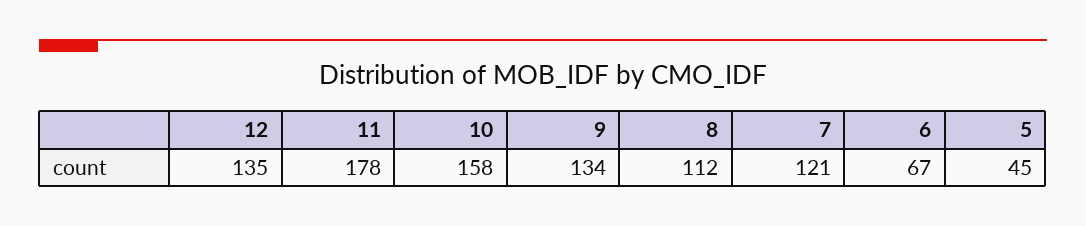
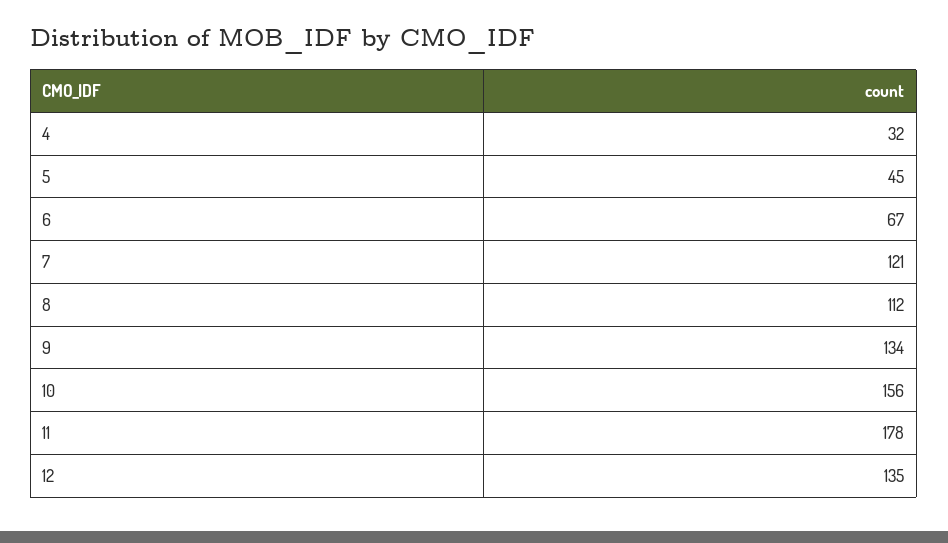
  {
    "12": 135,
    "11": 178,
-   "10": 158,
+   "10": 156,
    "9": 134,
    "8": 112,
    "7": 121,
    "6": 67,
-   "5": 45
+   "5": 45,
+   "4": 32
  }

